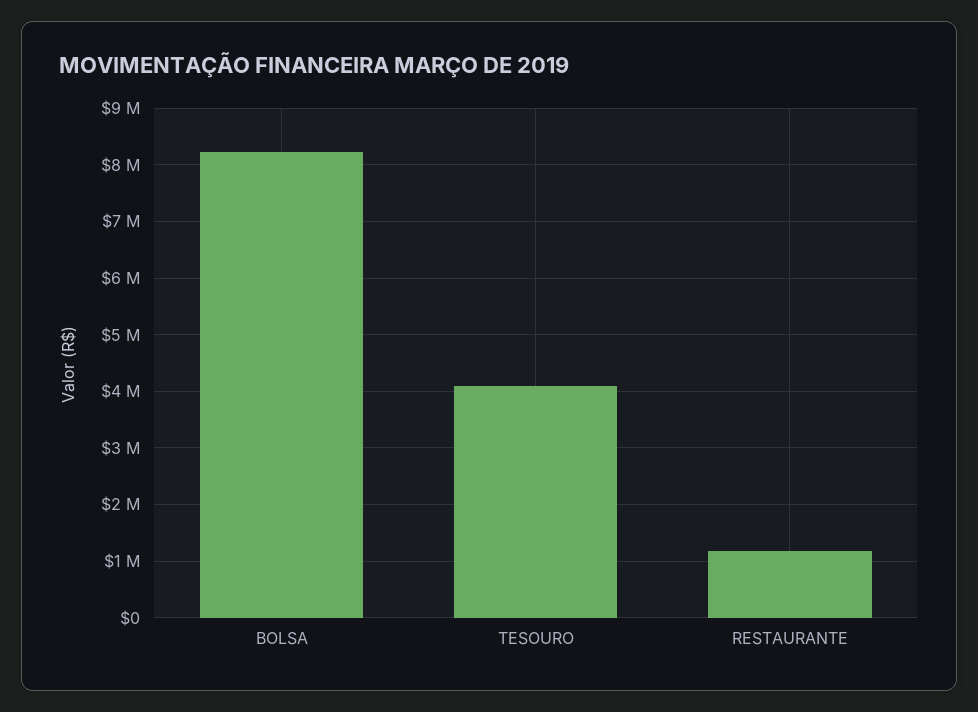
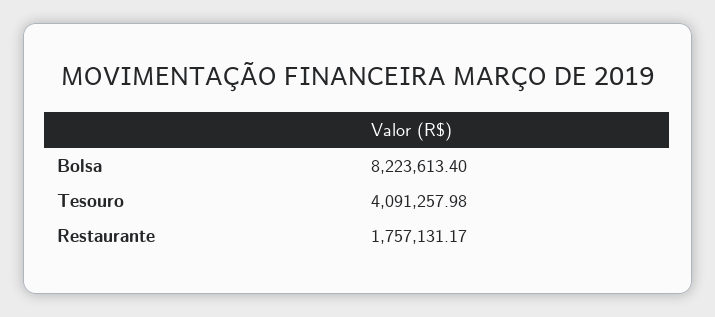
  {
    "BOLSA": 8223613.4,
    "TESOURO": 4091257.98,
-   "RESTAURANTE": 1200000
+   "RESTAURANTE": 1757131.17
  }

